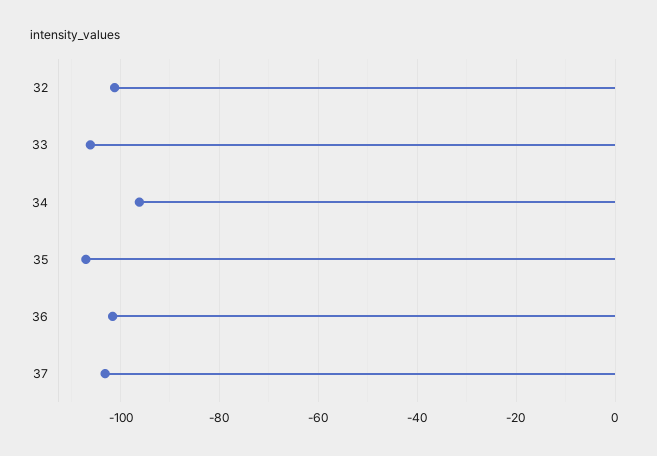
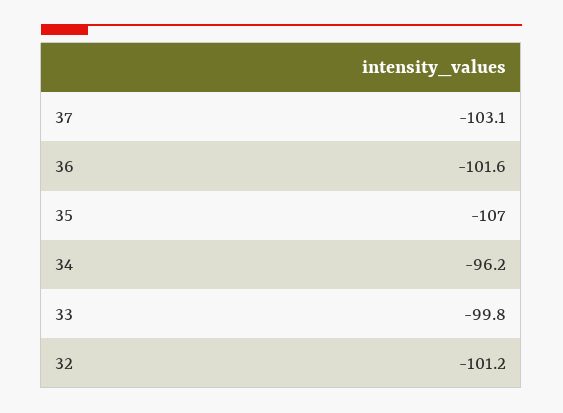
  {
    "32": -101.2,
-   "33": -106,
+   "33": -99.8,
    "34": -96.2,
    "35": -107,
    "36": -101.6,
    "37": -103.1
  }

